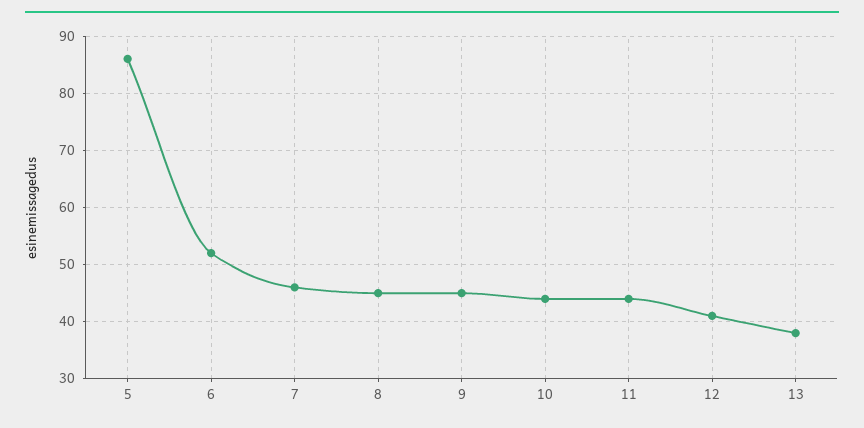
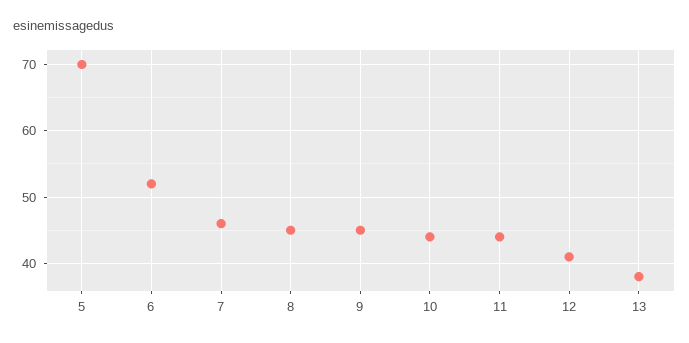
  {
-   "5": 85,
+   "5": 70,
    "6": 52,
    "7": 46,
    "8": 45,
    "9": 45,
    "10": 44,
    "11": 44,
    "12": 41,
    "13": 38
  }

